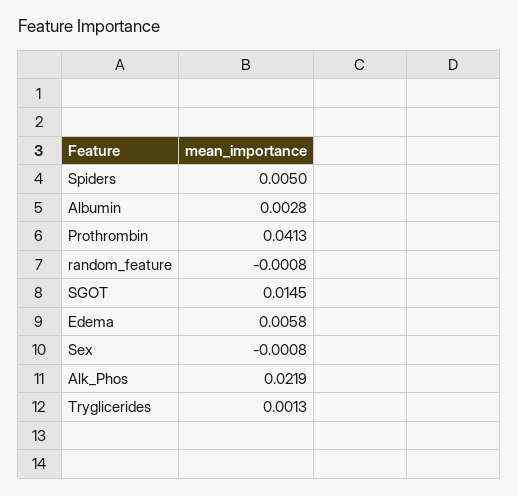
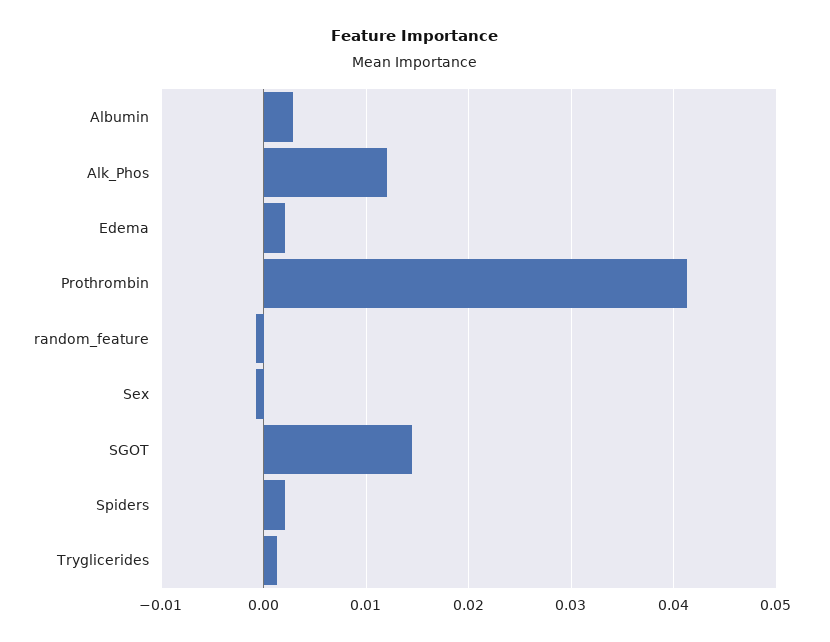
  {
-   "Spiders": 0.005,
+   "Spiders": 0.002,
    "Albumin": 0.0028,
    "Prothrombin": 0.0413,
    "random_feature": -0.0008,
    "SGOT": 0.0145,
-   "Edema": 0.0058,
+   "Edema": 0.002,
    "Sex": -0.0008,
-   "Alk_Phos": 0.0219,
+   "Alk_Phos": 0.012,
    "Tryglicerides": 0.0013
  }

